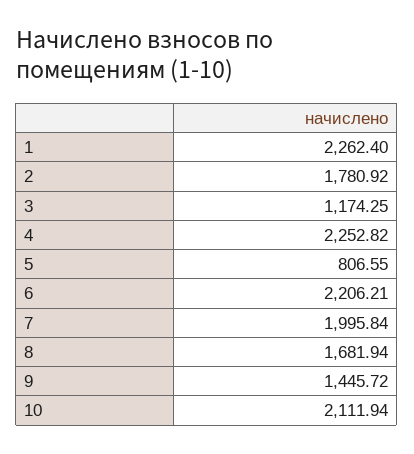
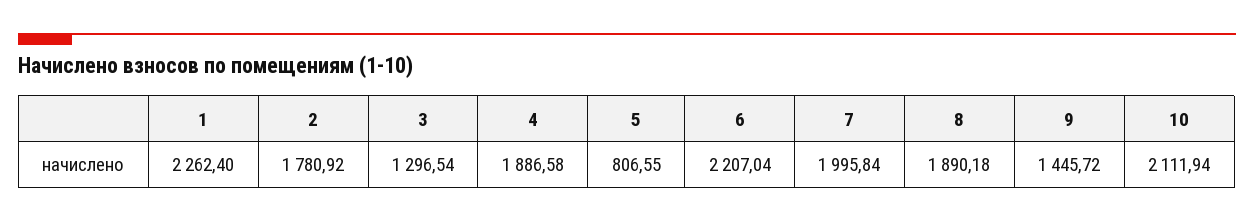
  {
    "1": 2262.4,
    "2": 1780.92,
-   "3": 1174.25,
+   "3": 1296.54,
-   "4": 2252.82,
+   "4": 1886.58,
    "5": 806.55,
-   "6": 2206.21,
+   "6": 2207.04,
    "7": 1995.84,
-   "8": 1681.94,
+   "8": 1890.18,
    "9": 1445.72,
    "10": 2111.94
  }

